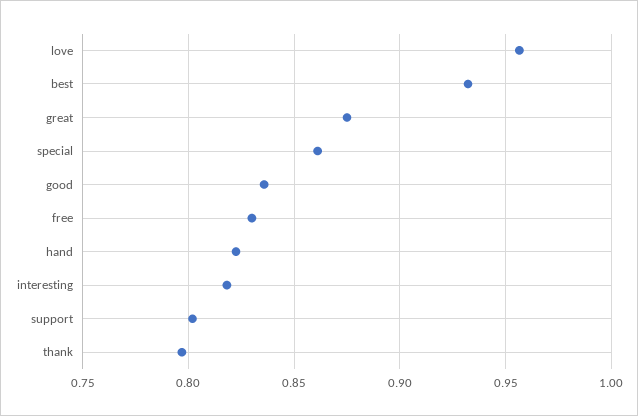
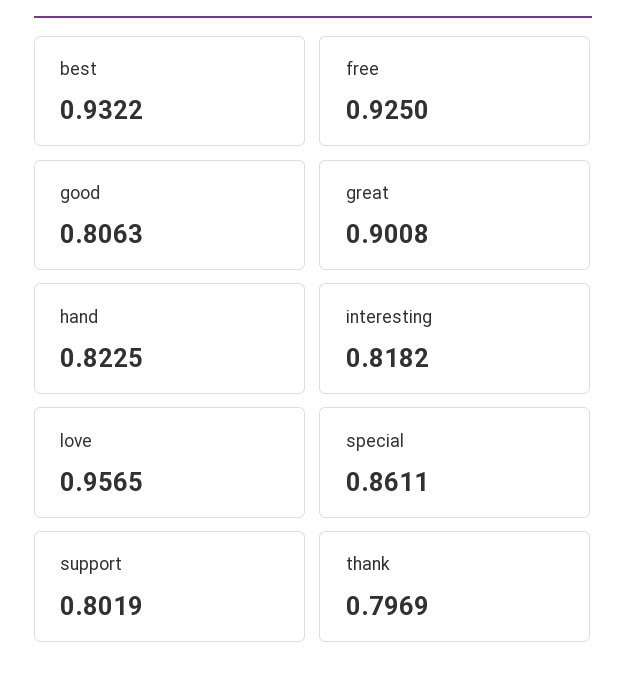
  {
    "love": 0.9565,
    "best": 0.9322,
-   "great": 0.875,
+   "great": 0.9008,
    "special": 0.8611,
-   "good": 0.835,
+   "good": 0.8063,
-   "free": 0.83,
+   "free": 0.925,
    "hand": 0.8225,
    "interesting": 0.8182,
    "support": 0.8019,
    "thank": 0.7969
  }

